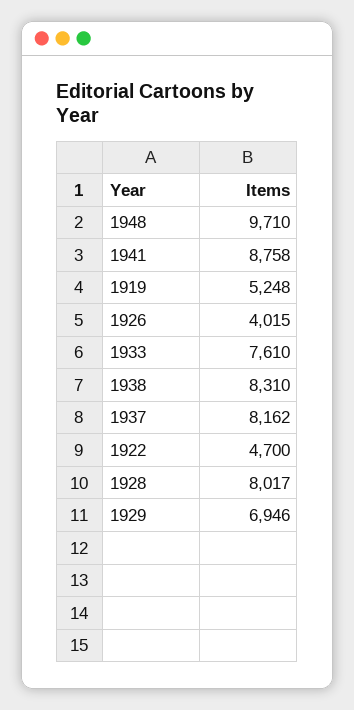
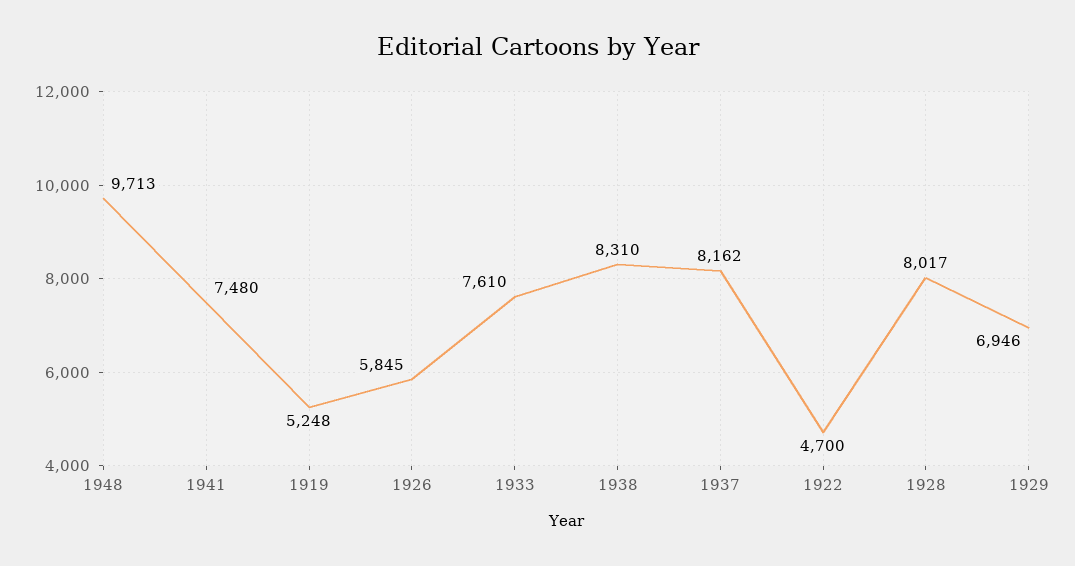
  {
-   "1948": 9710,
+   "1948": 9713,
-   "1941": 8758,
+   "1941": 7480,
    "1919": 5248,
-   "1926": 4015,
+   "1926": 5845,
    "1933": 7610,
    "1938": 8310,
    "1937": 8162,
    "1922": 4700,
    "1928": 8017,
    "1929": 6946
  }

